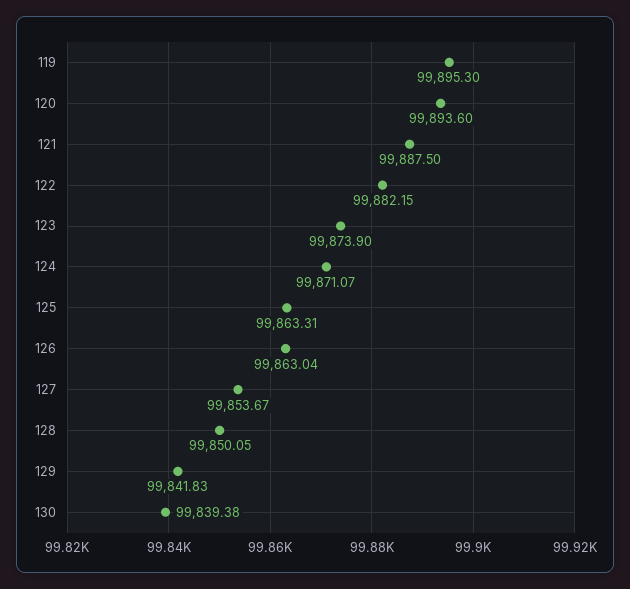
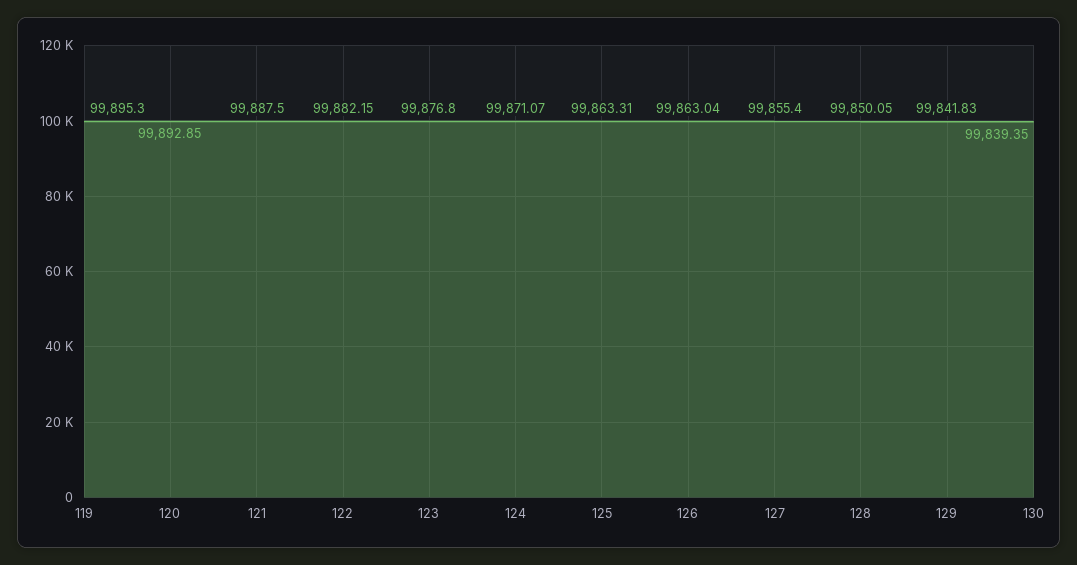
  {
    "119": 99895.3,
-   "120": 99893.6,
+   "120": 99892.85,
    "121": 99887.5,
    "122": 99882.15,
-   "123": 99873.9,
+   "123": 99876.8,
    "124": 99871.07,
    "125": 99863.31,
    "126": 99863.04,
-   "127": 99853.67,
+   "127": 99855.4,
    "128": 99850.05,
    "129": 99841.83,
-   "130": 99839.38
+   "130": 99839.35
  }

